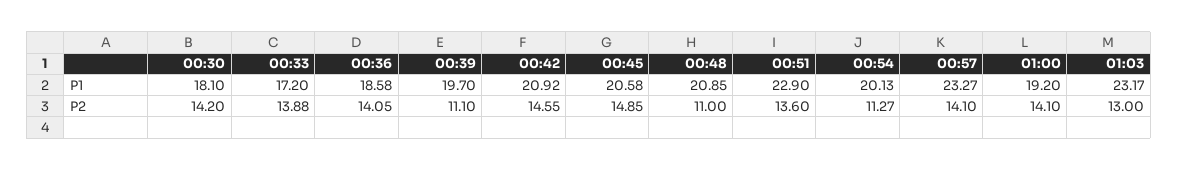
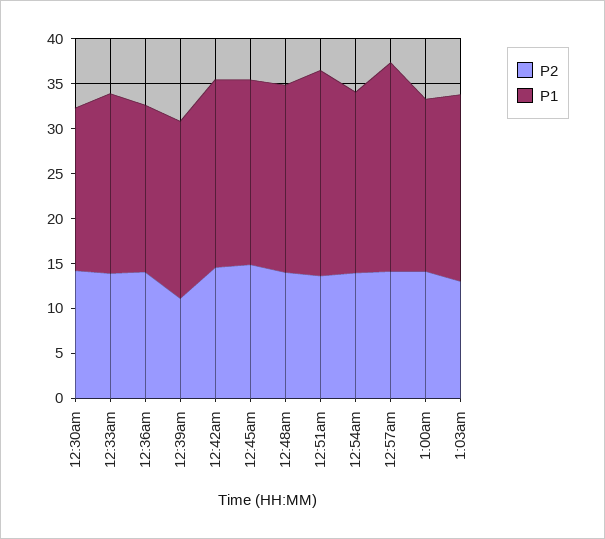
  {
    "P1": {
      "00:30": 18.1,
-     "00:33": 17.2,
+     "00:33": 20,
      "00:36": 18.58,
      "00:39": 19.7,
      "00:42": 20.92,
      "00:45": 20.58,
      "00:48": 20.85,
      "00:51": 22.9,
      "00:54": 20.13,
      "00:57": 23.27,
      "01:00": 19.2,
-     "01:03": 23.17
+     "01:03": 21
    },
    "P2": {
      "00:30": 14.2,
      "00:33": 13.88,
      "00:36": 14.05,
      "00:39": 11.1,
      "00:42": 14.55,
      "00:45": 14.85,
-     "00:48": 11,
+     "00:48": 14,
      "00:51": 13.6,
-     "00:54": 11.27,
+     "00:54": 14,
      "00:57": 14.1,
      "01:00": 14.1,
      "01:03": 13
    }
  }

